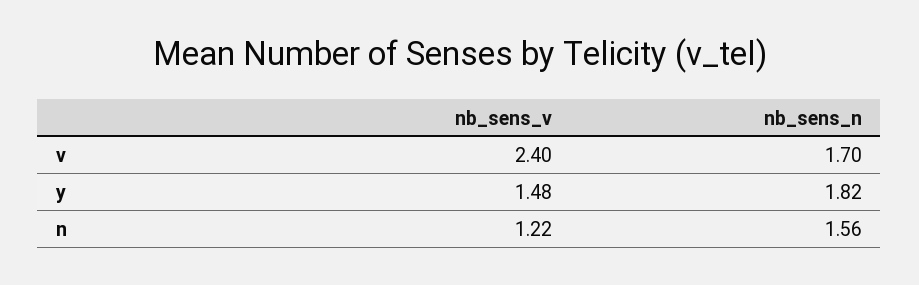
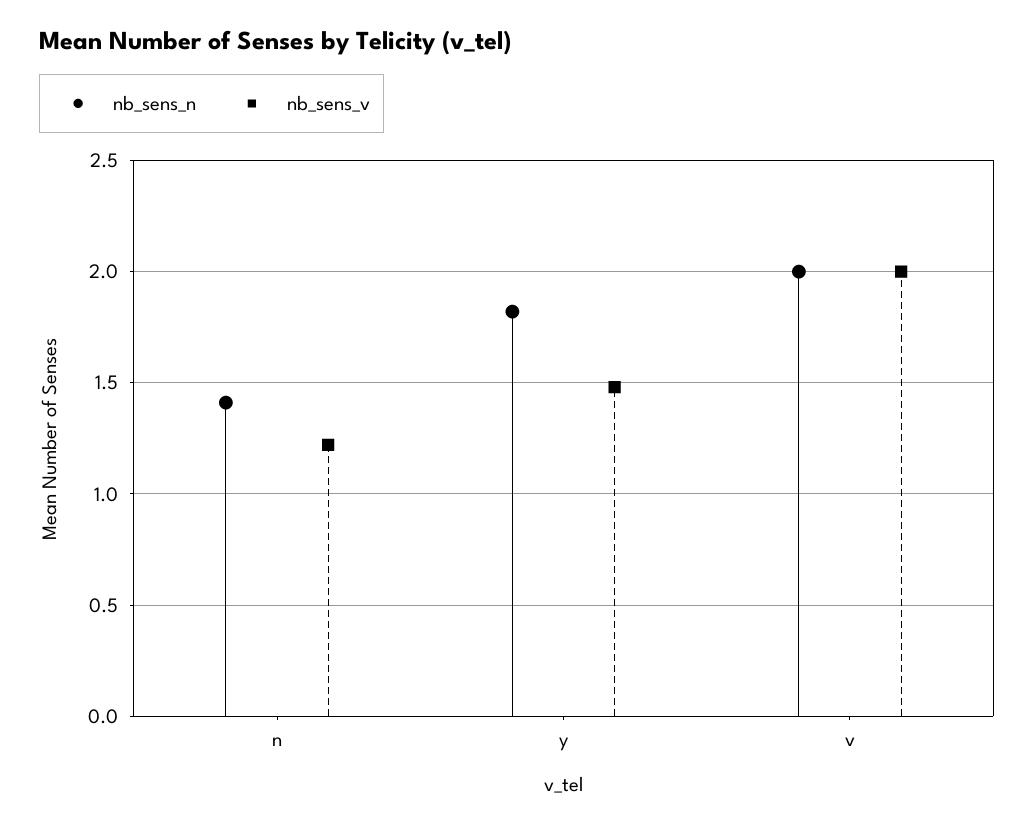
  {
    "nb_sens_v": {
-     "v": 2.4,
+     "v": 2,
      "y": 1.48,
      "n": 1.22
    },
    "nb_sens_n": {
-     "v": 1.7,
+     "v": 2,
      "y": 1.82,
-     "n": 1.56
+     "n": 1.4
    }
  }

